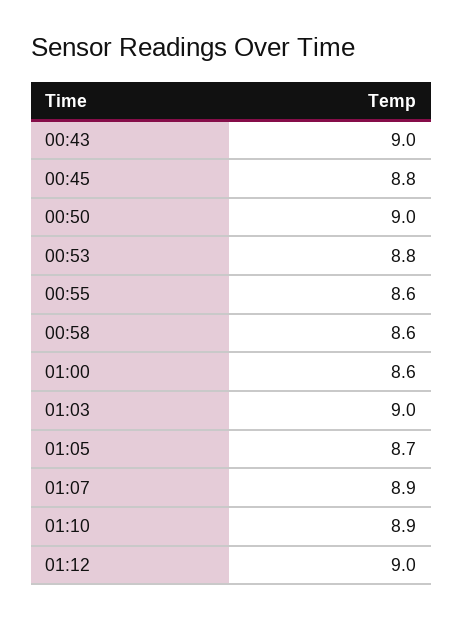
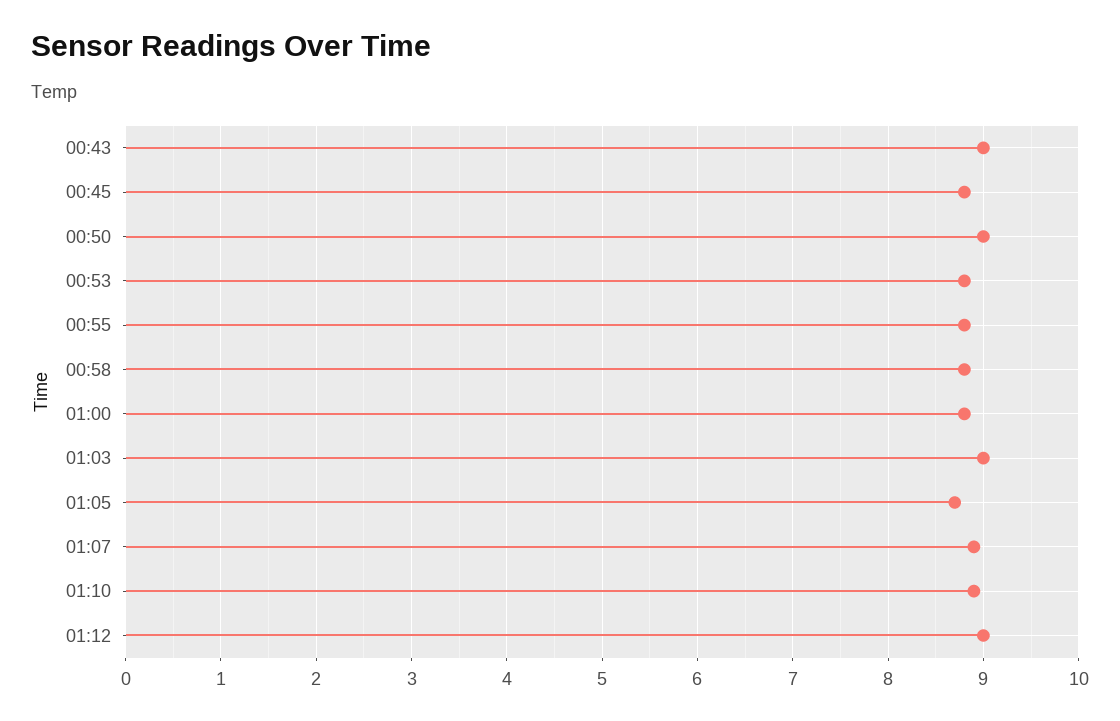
  {
    "00:43": 9,
    "00:45": 8.8,
    "00:50": 9,
    "00:53": 8.8,
-   "00:55": 8.6,
+   "00:55": 8.8,
-   "00:58": 8.6,
+   "00:58": 8.8,
-   "01:00": 8.6,
+   "01:00": 8.8,
    "01:03": 9,
    "01:05": 8.7,
    "01:07": 8.9,
    "01:10": 8.9,
    "01:12": 9
  }

